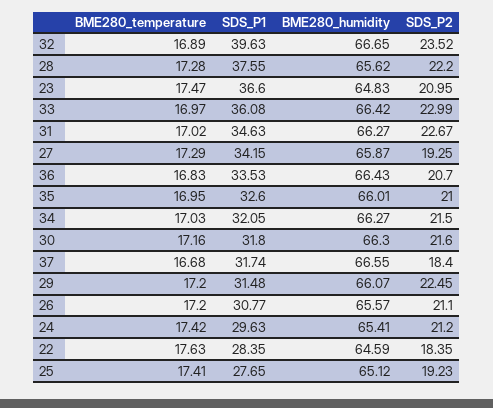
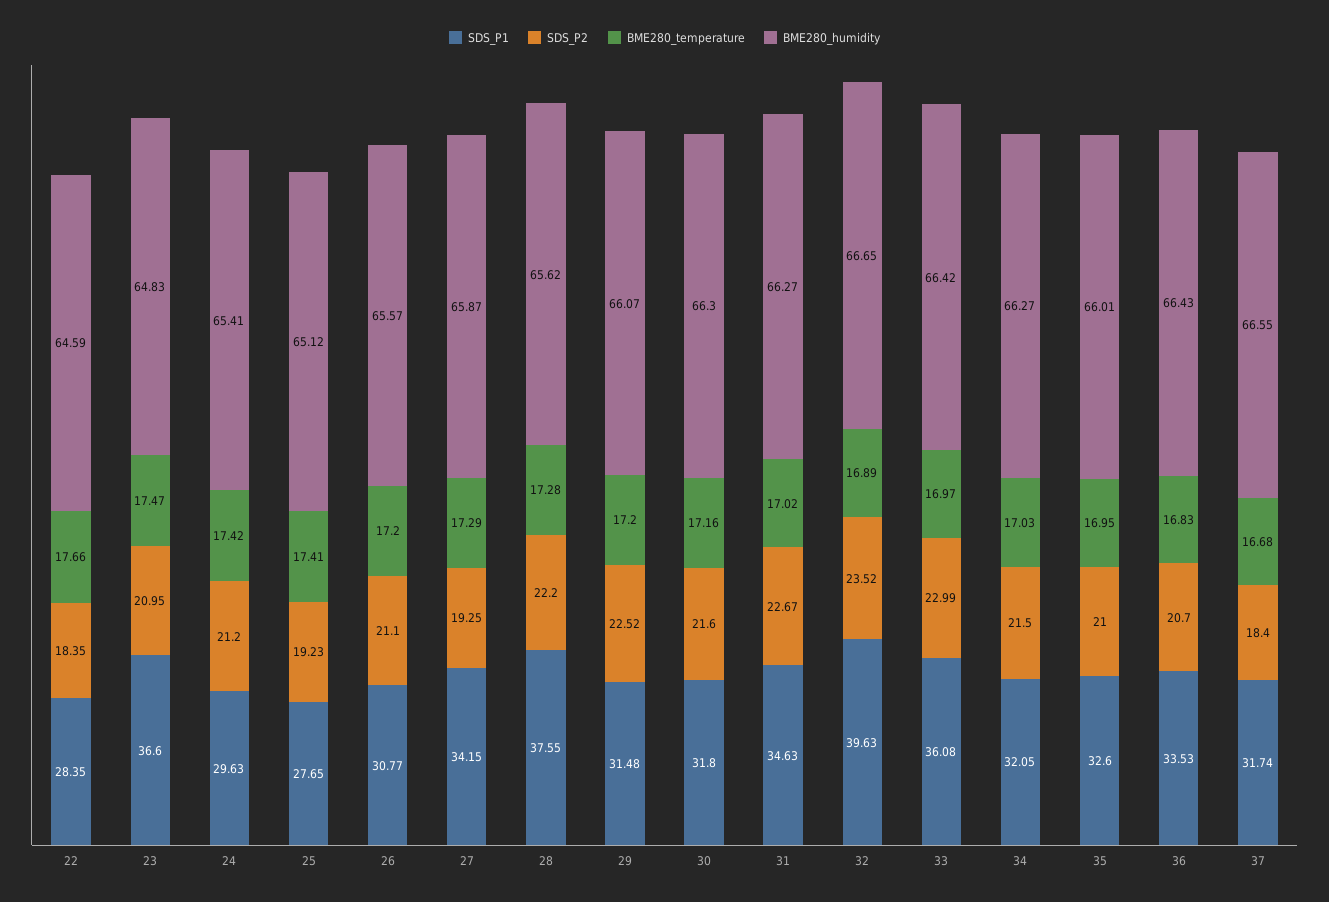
  {
    "BME280_temperature": {
      "32": 16.89,
      "28": 17.28,
      "23": 17.47,
      "33": 16.97,
      "31": 17.02,
      "27": 17.29,
      "36": 16.83,
      "35": 16.95,
      "34": 17.03,
      "30": 17.16,
      "37": 16.68,
      "29": 17.2,
      "26": 17.2,
      "24": 17.42,
-     "22": 17.63,
+     "22": 17.66,
      "25": 17.41
    },
    "SDS_P1": {
      "32": 39.63,
      "28": 37.55,
      "23": 36.6,
      "33": 36.08,
      "31": 34.63,
      "27": 34.15,
      "36": 33.53,
      "35": 32.6,
      "34": 32.05,
      "30": 31.8,
      "37": 31.74,
      "29": 31.48,
      "26": 30.77,
      "24": 29.63,
      "22": 28.35,
      "25": 27.65
    },
    "BME280_humidity": {
      "32": 66.65,
      "28": 65.62,
      "23": 64.83,
      "33": 66.42,
      "31": 66.27,
      "27": 65.87,
      "36": 66.43,
      "35": 66.01,
      "34": 66.27,
      "30": 66.3,
      "37": 66.55,
      "29": 66.07,
      "26": 65.57,
      "24": 65.41,
      "22": 64.59,
      "25": 65.12
    },
    "SDS_P2": {
      "32": 23.52,
      "28": 22.2,
      "23": 20.95,
      "33": 22.99,
      "31": 22.67,
      "27": 19.25,
      "36": 20.7,
      "35": 21,
      "34": 21.5,
      "30": 21.6,
      "37": 18.4,
-     "29": 22.45,
+     "29": 22.52,
      "26": 21.1,
      "24": 21.2,
      "22": 18.35,
      "25": 19.23
    }
  }

